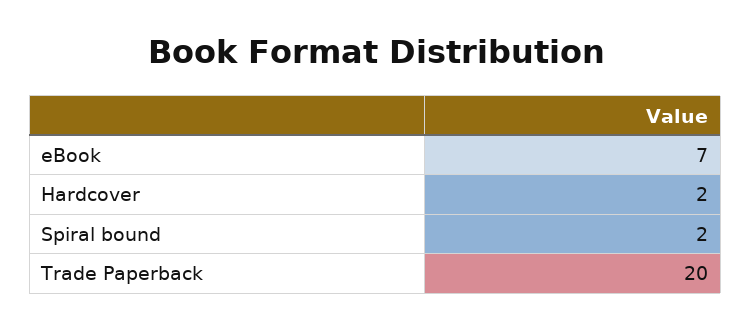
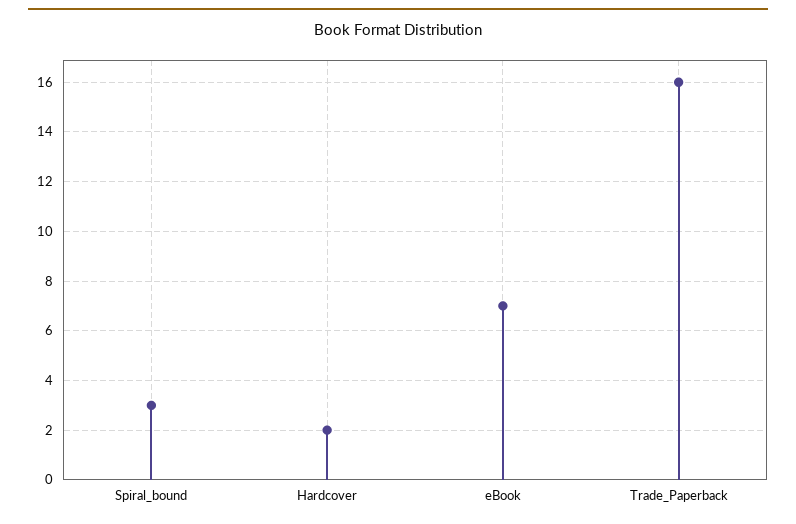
  {
    "eBook": 7,
    "Hardcover": 2,
-   "Spiral bound": 2,
+   "Spiral bound": 3,
-   "Trade Paperback": 20
+   "Trade Paperback": 16
  }

